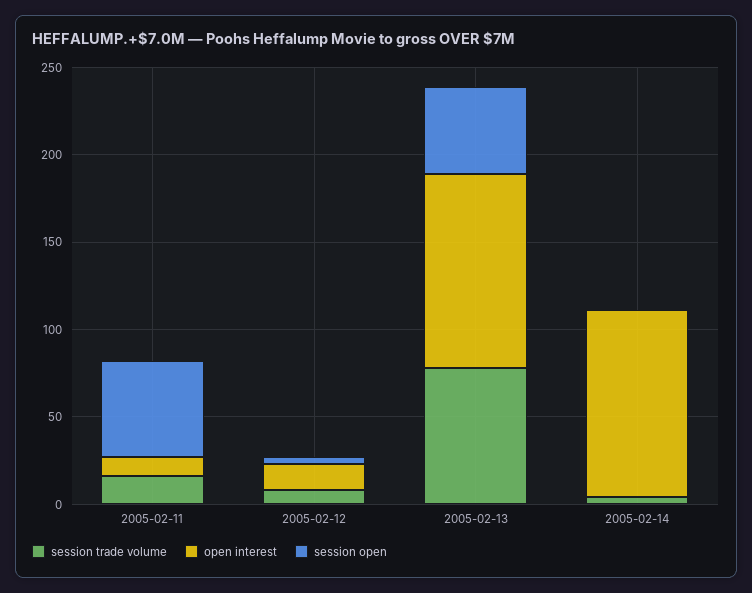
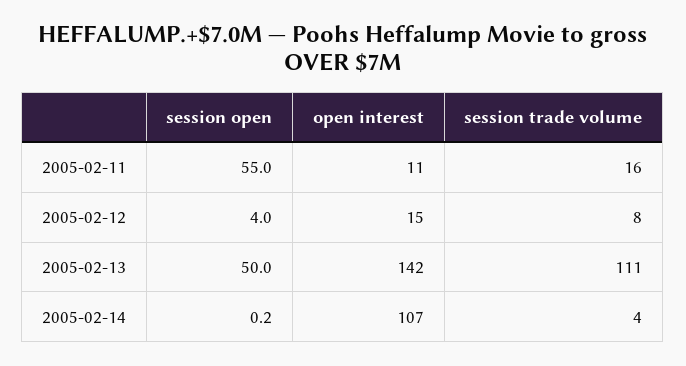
  {
    "session trade volume": {
      "2005-02-11": 16,
      "2005-02-12": 8,
-     "2005-02-13": 80,
+     "2005-02-13": 111,
      "2005-02-14": 4
    },
    "open interest": {
      "2005-02-11": 11,
      "2005-02-12": 15,
-     "2005-02-13": 110,
+     "2005-02-13": 142,
      "2005-02-14": 107
    },
    "session open": {
      "2005-02-11": 55,
      "2005-02-12": 4,
      "2005-02-13": 50,
      "2005-02-14": 0.2
    }
  }

